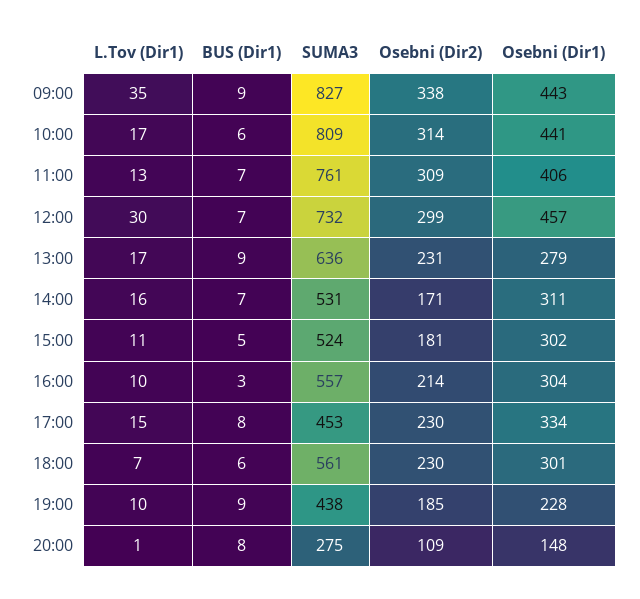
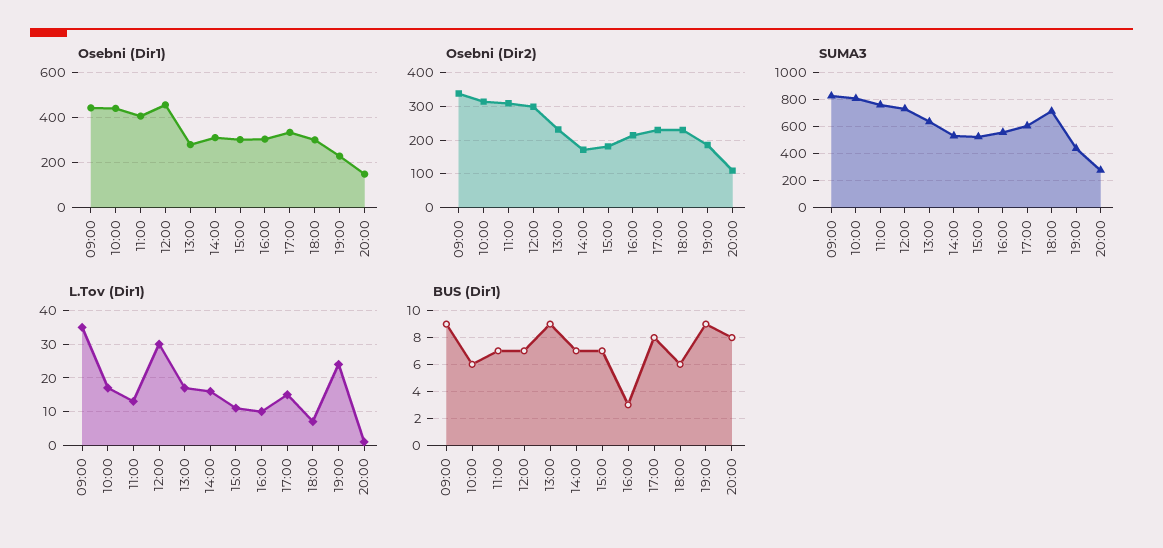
  {
    "L.Tov (Dir1)": {
      "09:00": 35,
      "10:00": 17,
      "11:00": 13,
      "12:00": 30,
      "13:00": 17,
      "14:00": 16,
      "15:00": 11,
      "16:00": 10,
      "17:00": 15,
      "18:00": 7,
-     "19:00": 10,
+     "19:00": 25,
      "20:00": 1
    },
    "BUS (Dir1)": {
      "09:00": 9,
      "10:00": 6,
      "11:00": 7,
      "12:00": 7,
      "13:00": 9,
      "14:00": 7,
-     "15:00": 5,
+     "15:00": 7,
      "16:00": 3,
      "17:00": 8,
      "18:00": 6,
      "19:00": 9,
      "20:00": 8
    },
    "SUMA3": {
      "09:00": 827,
      "10:00": 809,
      "11:00": 761,
      "12:00": 732,
      "13:00": 636,
      "14:00": 531,
      "15:00": 524,
      "16:00": 557,
-     "17:00": 453,
+     "17:00": 600,
-     "18:00": 561,
+     "18:00": 700,
      "19:00": 438,
      "20:00": 275
    },
    "Osebni (Dir2)": {
      "09:00": 338,
      "10:00": 314,
      "11:00": 309,
      "12:00": 299,
      "13:00": 231,
      "14:00": 171,
      "15:00": 181,
      "16:00": 214,
      "17:00": 230,
      "18:00": 230,
      "19:00": 185,
      "20:00": 109
    },
    "Osebni (Dir1)": {
      "09:00": 443,
      "10:00": 441,
      "11:00": 406,
      "12:00": 457,
      "13:00": 279,
      "14:00": 311,
      "15:00": 302,
      "16:00": 304,
      "17:00": 334,
      "18:00": 301,
      "19:00": 228,
      "20:00": 148
    }
  }

